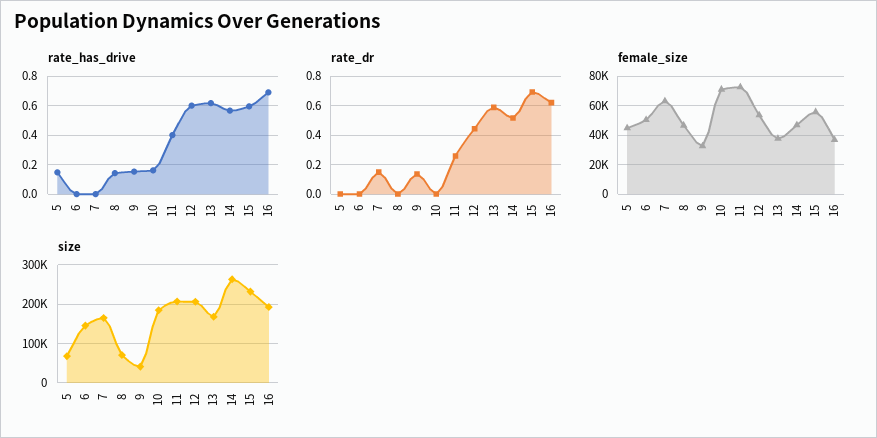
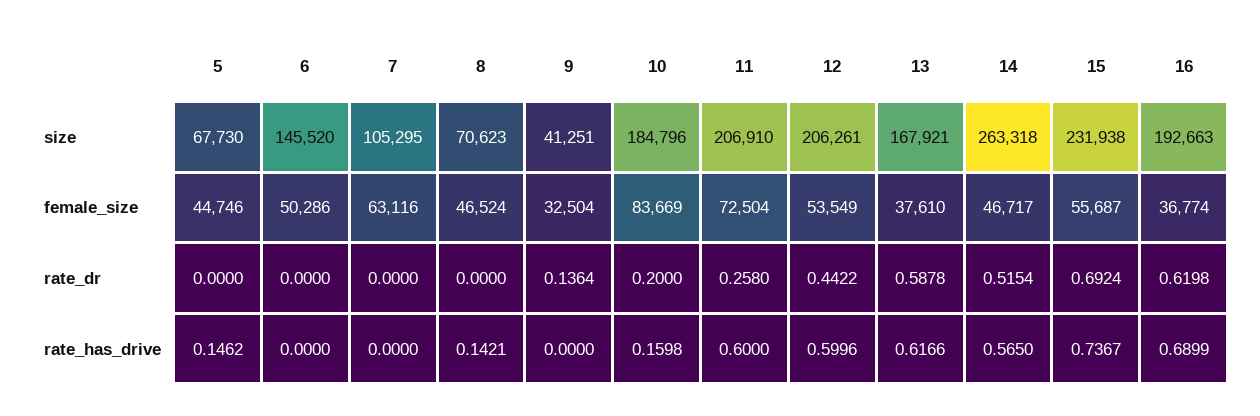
  {
    "rate_has_drive": {
      "5": 0.1462,
      "6": 0,
      "7": 0,
      "8": 0.1421,
-     "9": 0.15,
+     "9": 0,
      "10": 0.1598,
-     "11": 0.4,
+     "11": 0.6,
      "12": 0.5996,
      "13": 0.6166,
      "14": 0.565,
-     "15": 0.6,
+     "15": 0.7367,
      "16": 0.6899
    },
    "rate_dr": {
      "5": 0,
      "6": 0,
-     "7": 0.15,
+     "7": 0,
      "8": 0,
      "9": 0.1364,
-     "10": 0,
+     "10": 0.2,
      "11": 0.258,
      "12": 0.4422,
      "13": 0.5878,
      "14": 0.5154,
      "15": 0.6924,
      "16": 0.6198
    },
    "female_size": {
      "5": 44746,
      "6": 50286,
      "7": 63116,
      "8": 46524,
      "9": 32504,
-     "10": 70000,
+     "10": 83669,
      "11": 72504,
      "12": 53549,
      "13": 37610,
      "14": 46717,
      "15": 55687,
      "16": 36774
    },
    "size": {
      "5": 67730,
      "6": 145520,
-     "7": 160000,
+     "7": 105295,
      "8": 70623,
      "9": 41251,
      "10": 184796,
      "11": 206910,
      "12": 206261,
      "13": 167921,
      "14": 263318,
      "15": 231938,
      "16": 192663
    }
  }

